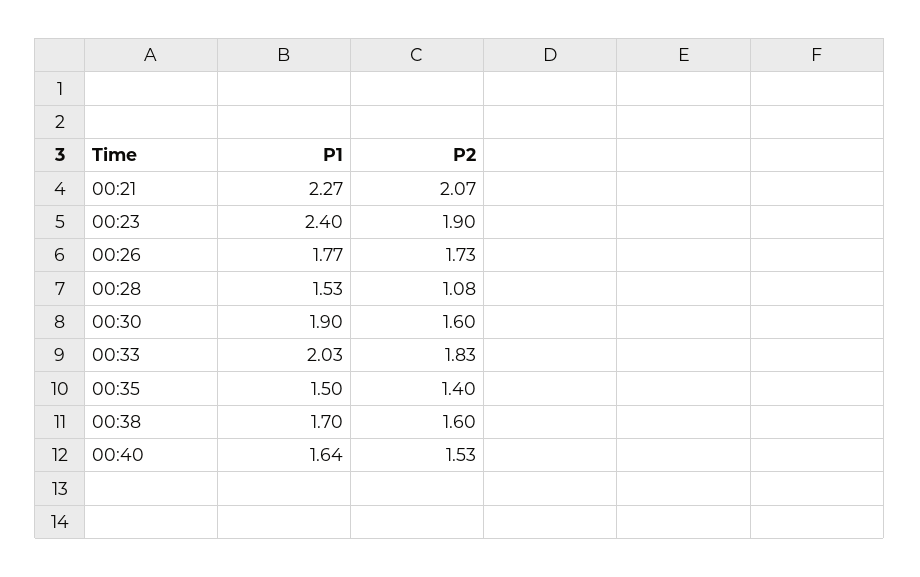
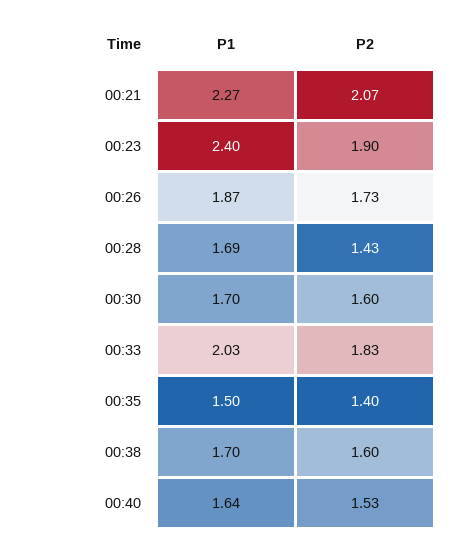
  {
    "P1": {
      "00:21": 2.27,
      "00:23": 2.4,
-     "00:26": 1.77,
+     "00:26": 1.87,
-     "00:28": 1.53,
+     "00:28": 1.69,
-     "00:30": 1.9,
+     "00:30": 1.7,
      "00:33": 2.03,
      "00:35": 1.5,
      "00:38": 1.7,
      "00:40": 1.64
    },
    "P2": {
      "00:21": 2.07,
      "00:23": 1.9,
      "00:26": 1.73,
-     "00:28": 1.08,
+     "00:28": 1.43,
      "00:30": 1.6,
      "00:33": 1.83,
      "00:35": 1.4,
      "00:38": 1.6,
      "00:40": 1.53
    }
  }

